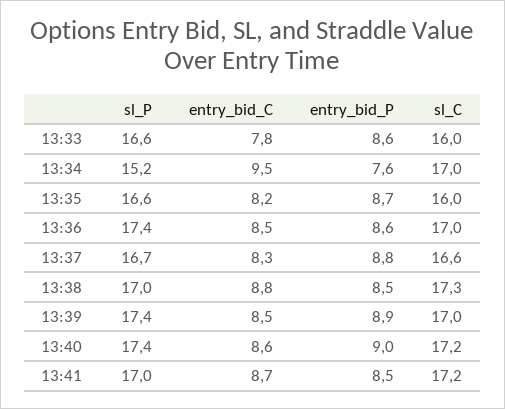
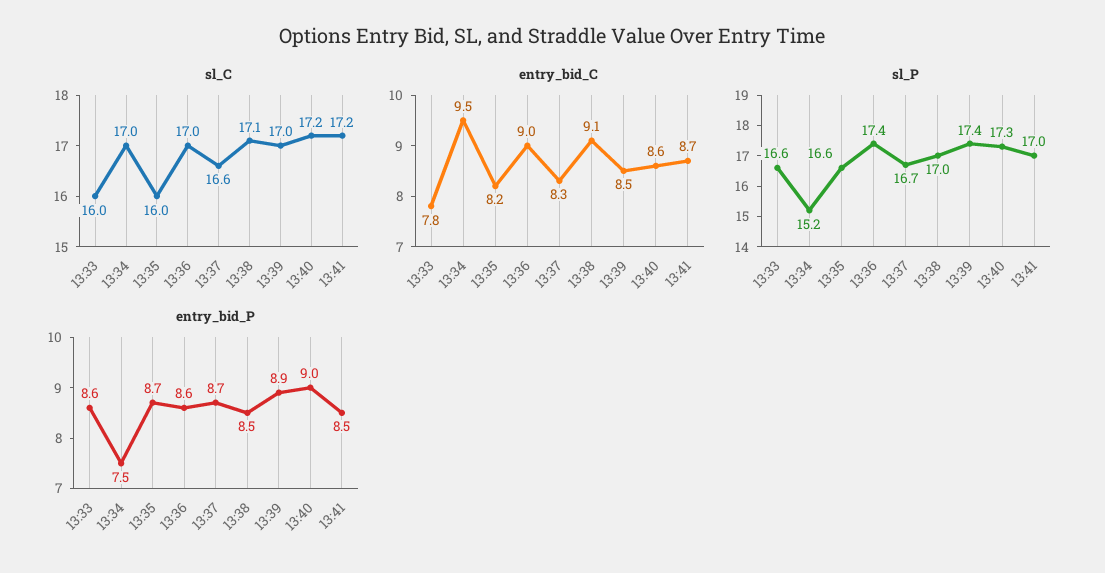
  {
    "sl_P": {
      "13:33": 16.6,
      "13:34": 15.2,
      "13:35": 16.6,
      "13:36": 17.4,
      "13:37": 16.7,
      "13:38": 17,
      "13:39": 17.4,
-     "13:40": 17.4,
+     "13:40": 17.3,
      "13:41": 17
    },
    "entry_bid_C": {
      "13:33": 7.8,
      "13:34": 9.5,
      "13:35": 8.2,
-     "13:36": 8.5,
+     "13:36": 9,
      "13:37": 8.3,
-     "13:38": 8.8,
+     "13:38": 9.1,
      "13:39": 8.5,
      "13:40": 8.6,
      "13:41": 8.7
    },
    "entry_bid_P": {
      "13:33": 8.6,
-     "13:34": 7.6,
+     "13:34": 7.5,
      "13:35": 8.7,
      "13:36": 8.6,
-     "13:37": 8.8,
+     "13:37": 8.7,
      "13:38": 8.5,
      "13:39": 8.9,
      "13:40": 9,
      "13:41": 8.5
    },
    "sl_C": {
      "13:33": 16,
      "13:34": 17,
      "13:35": 16,
      "13:36": 17,
      "13:37": 16.6,
-     "13:38": 17.3,
+     "13:38": 17.1,
      "13:39": 17,
      "13:40": 17.2,
      "13:41": 17.2
    }
  }

